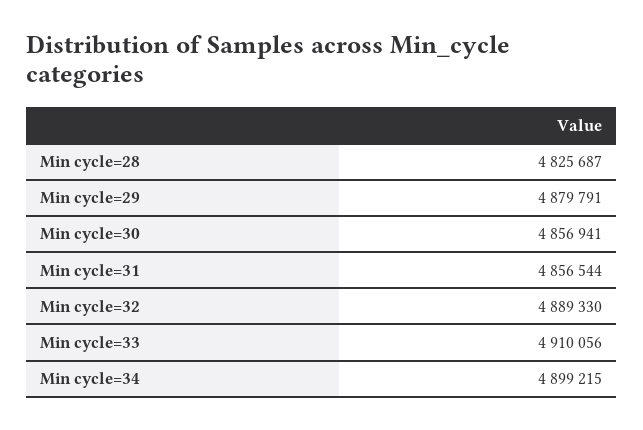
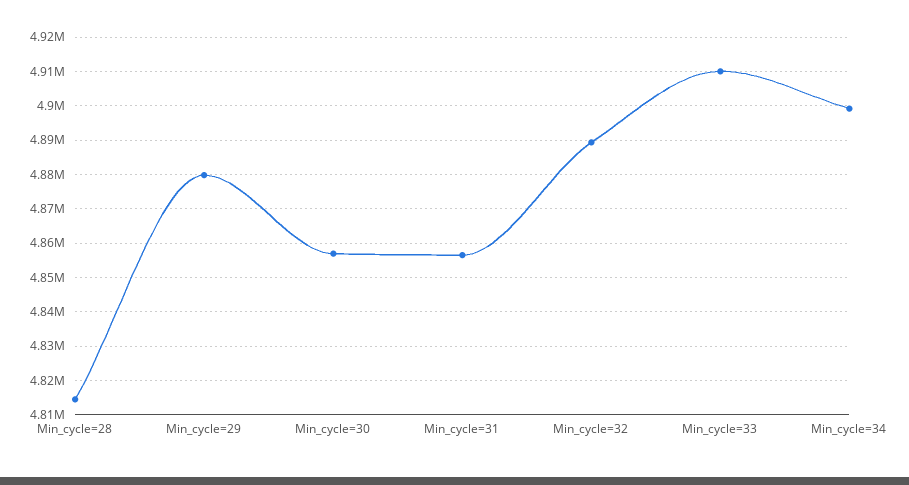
  {
-   "Min cycle=28": 4825687,
+   "Min cycle=28": 4814000,
    "Min cycle=29": 4879791,
    "Min cycle=30": 4856941,
    "Min cycle=31": 4856544,
    "Min cycle=32": 4889330,
    "Min cycle=33": 4910056,
    "Min cycle=34": 4899215
  }

